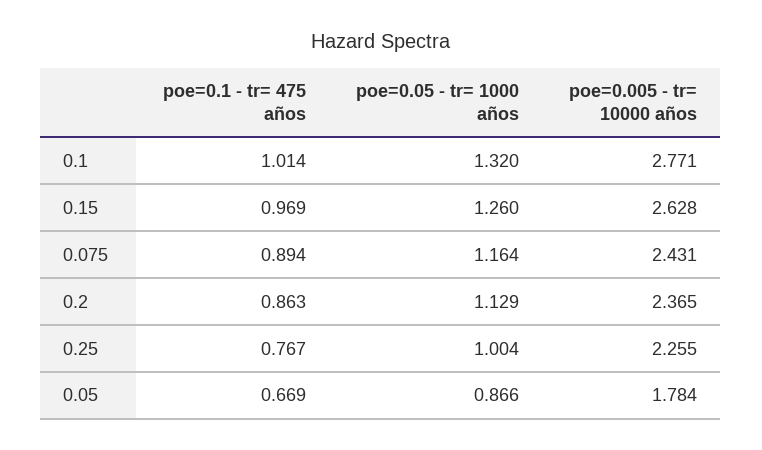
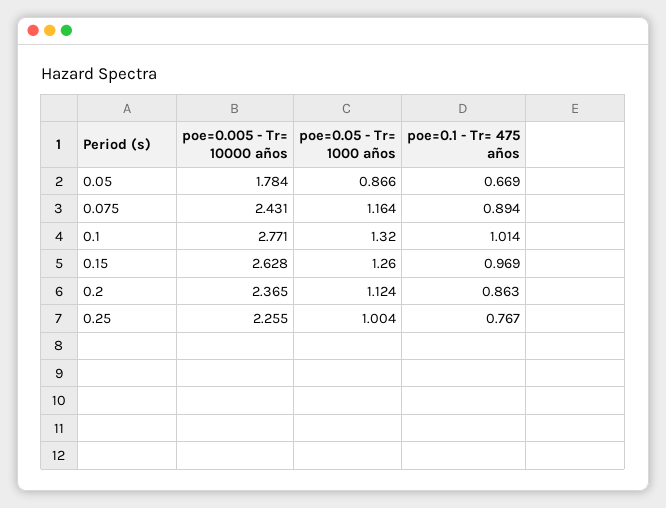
  {
    "poe=0.1 - tr= 475 años": {
      "0.1": 1.014,
      "0.15": 0.969,
      "0.075": 0.894,
      "0.2": 0.863,
      "0.25": 0.767,
      "0.05": 0.669
    },
    "poe=0.05 - tr= 1000 años": {
      "0.1": 1.32,
      "0.15": 1.26,
      "0.075": 1.164,
-     "0.2": 1.129,
+     "0.2": 1.124,
      "0.25": 1.004,
      "0.05": 0.866
    },
    "poe=0.005 - tr= 10000 años": {
      "0.1": 2.771,
      "0.15": 2.628,
      "0.075": 2.431,
      "0.2": 2.365,
      "0.25": 2.255,
      "0.05": 1.784
    }
  }

